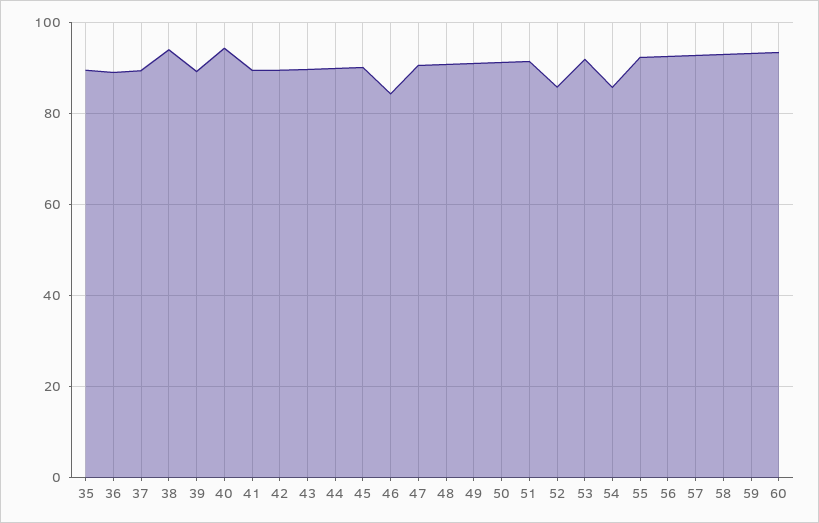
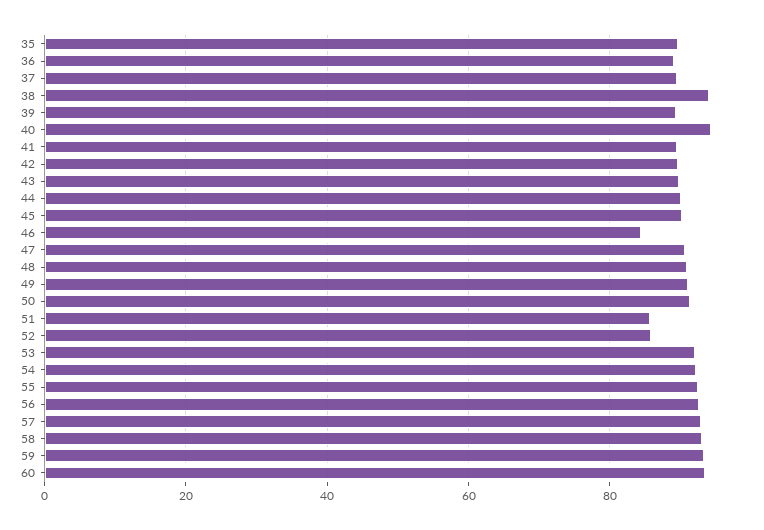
  {
    "35": 90,
    "36": 90,
    "37": 90,
    "38": 94,
    "39": 90,
    "40": 94,
    "41": 90,
    "42": 90,
    "43": 90,
    "44": 90,
    "45": 90,
    "46": 84,
    "47": 90,
    "48": 90,
    "49": 92,
    "50": 92,
-   "51": 92,
+   "51": 86,
    "52": 86,
    "53": 92,
-   "54": 86,
+   "54": 92,
    "55": 92,
    "56": 92,
    "57": 92,
    "58": 94,
    "59": 94,
    "60": 94
  }

